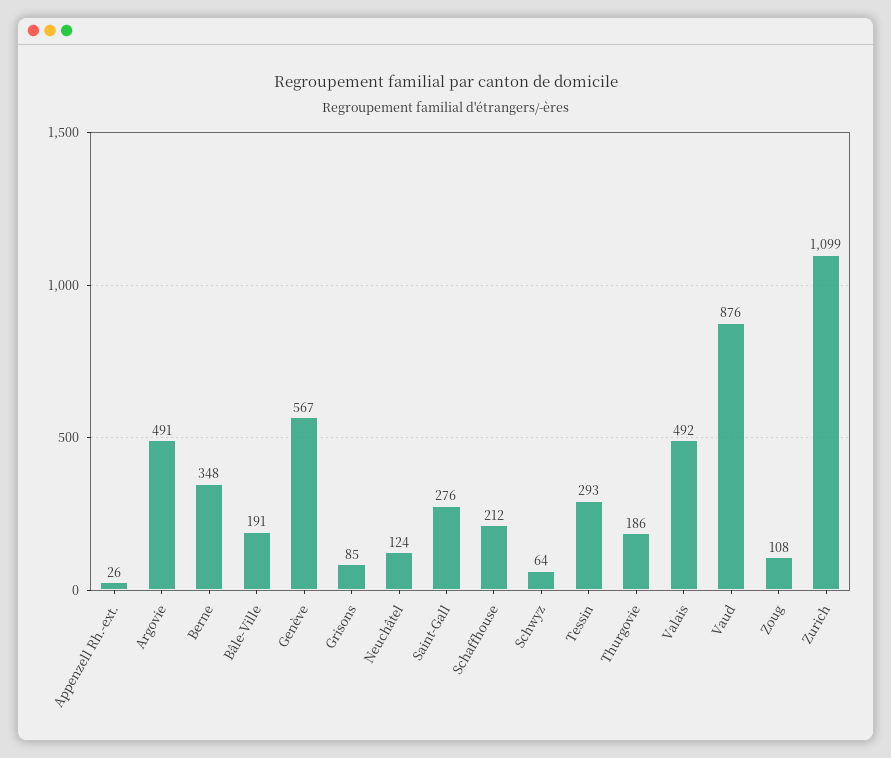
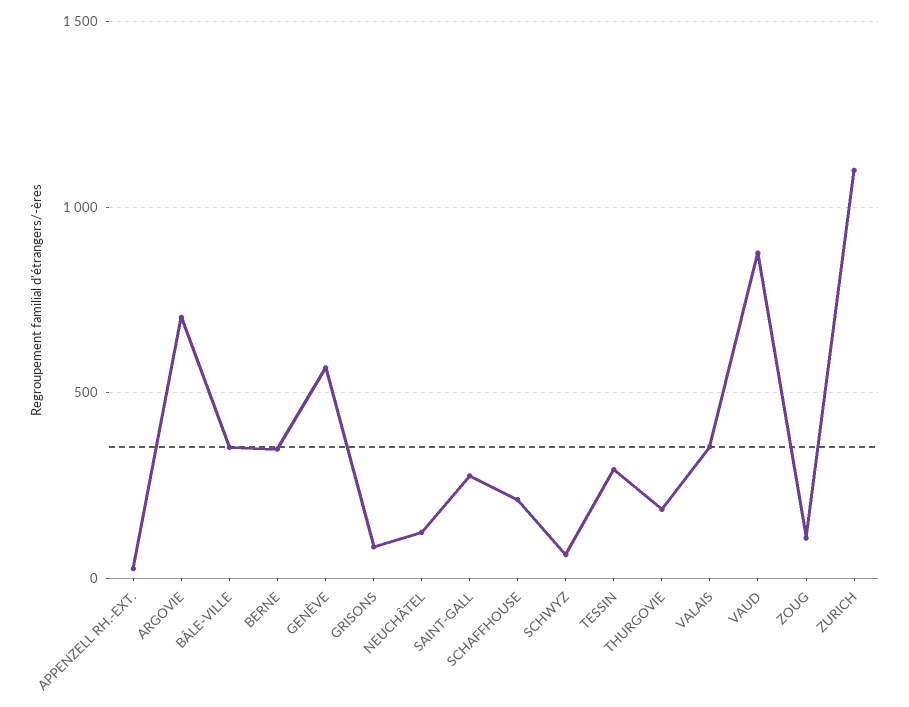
  {
    "Appenzell Rh.-ext.": 26,
-   "Argovie": 491,
+   "Argovie": 700,
    "Berne": 348,
-   "Bâle-Ville": 191,
+   "Bâle-Ville": 350,
    "Genève": 567,
    "Grisons": 85,
    "Neuchâtel": 124,
    "Saint-Gall": 276,
    "Schaffhouse": 212,
    "Schwyz": 64,
    "Tessin": 293,
    "Thurgovie": 186,
-   "Valais": 492,
+   "Valais": 350,
    "Vaud": 876,
    "Zoug": 108,
    "Zurich": 1099
  }

